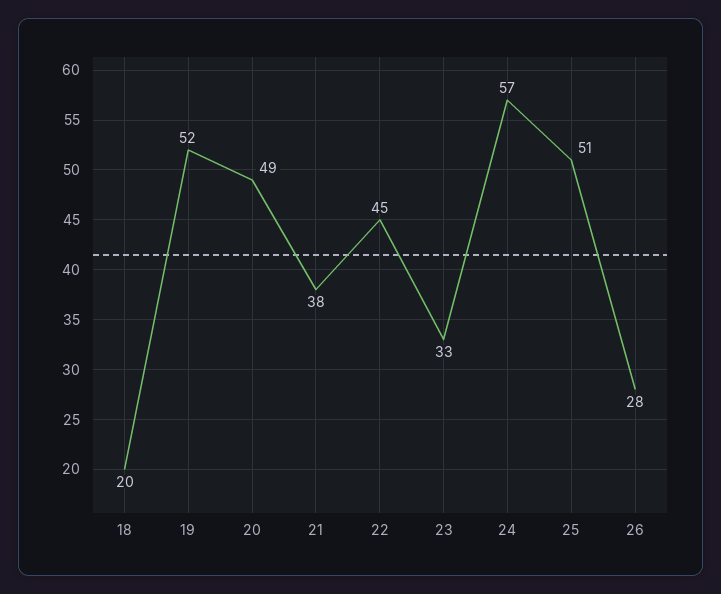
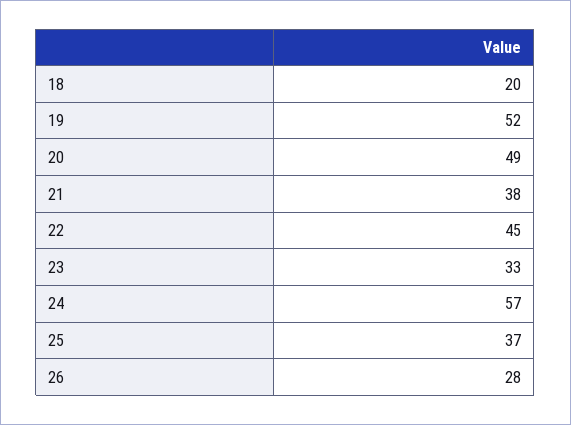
  {
    "18": 20,
    "19": 52,
    "20": 49,
    "21": 38,
    "22": 45,
    "23": 33,
    "24": 57,
-   "25": 51,
+   "25": 37,
    "26": 28
  }

